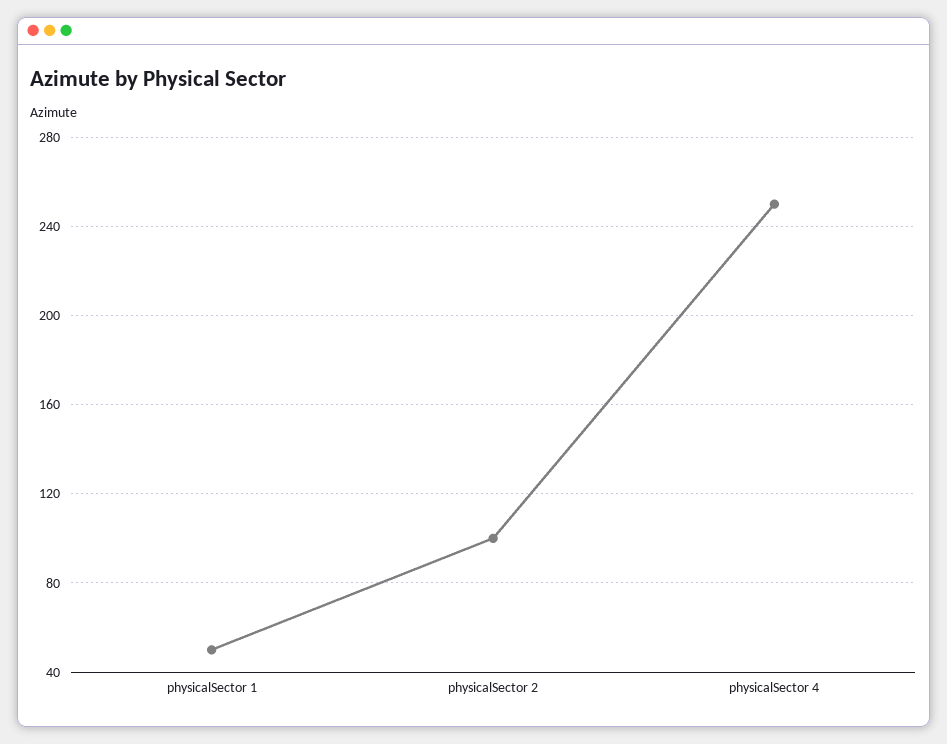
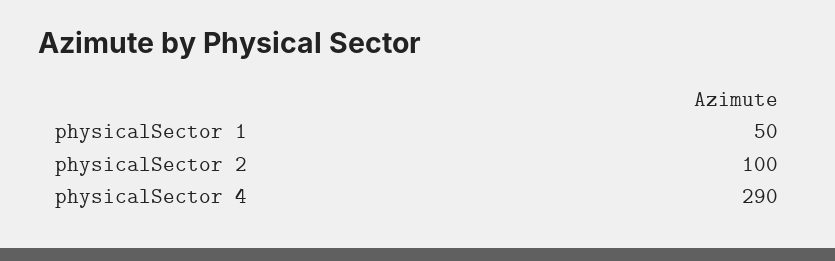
  {
    "physicalSector 1": 50,
    "physicalSector 2": 100,
-   "physicalSector 4": 250
+   "physicalSector 4": 290
  }

